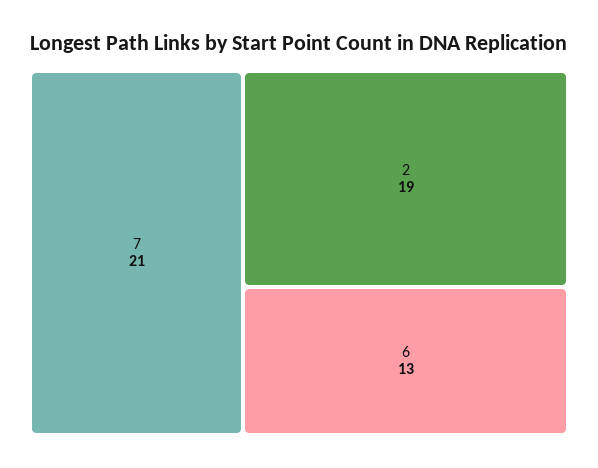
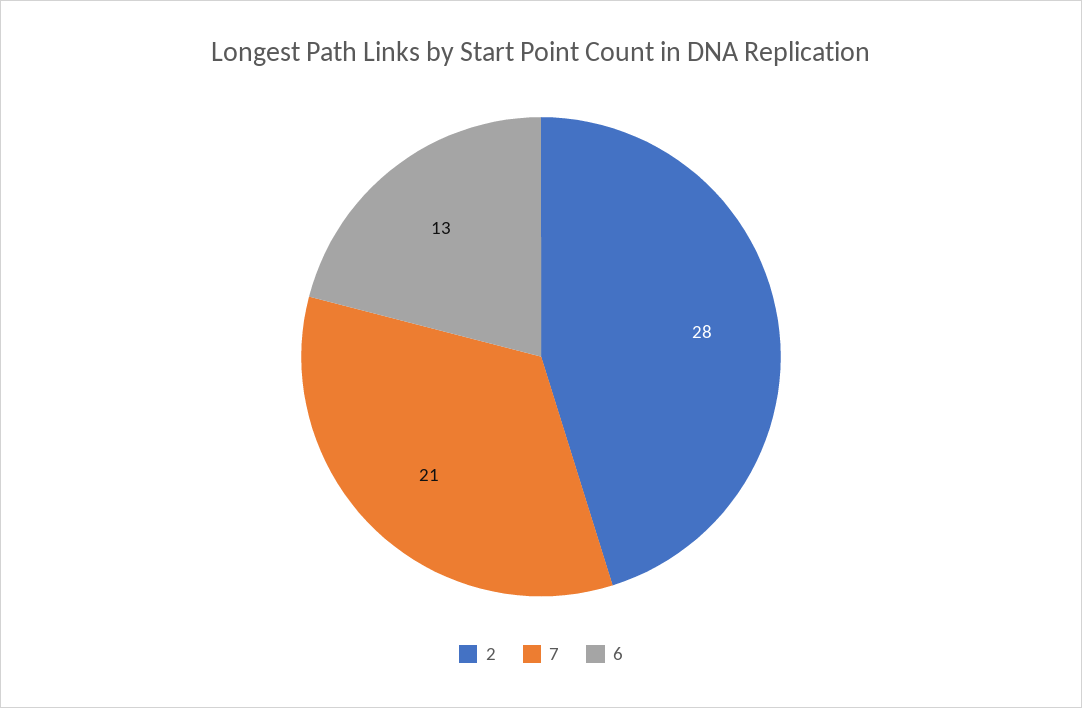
  {
    "7": 21,
-   "2": 19,
+   "2": 28,
    "6": 13
  }

